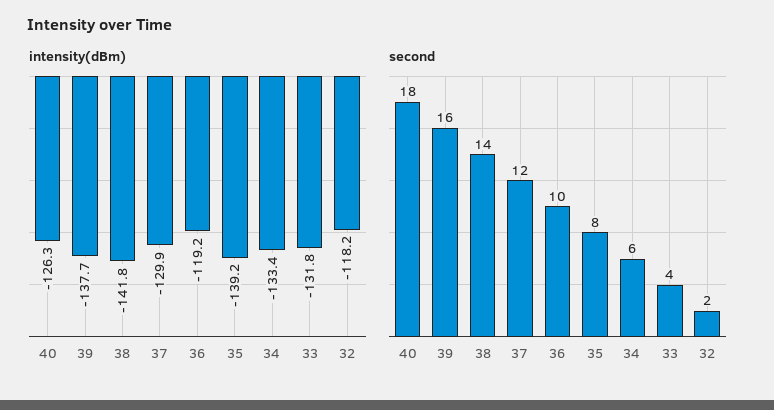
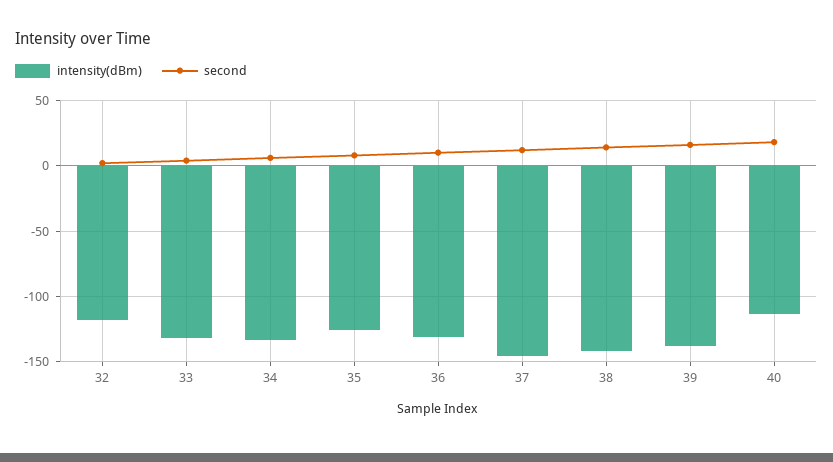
  {
    "intensity(dBm)": {
-     "40": -126.3,
+     "40": -115,
      "39": -137.7,
      "38": -141.8,
-     "37": -129.9,
+     "37": -145,
-     "36": -119.2,
+     "36": -130,
-     "35": -139.2,
+     "35": -125,
      "34": -133.4,
      "33": -131.8,
      "32": -118.2
    },
    "second": {
      "40": 18,
      "39": 16,
      "38": 14,
      "37": 12,
      "36": 10,
      "35": 8,
      "34": 6,
      "33": 4,
      "32": 2
    }
  }

